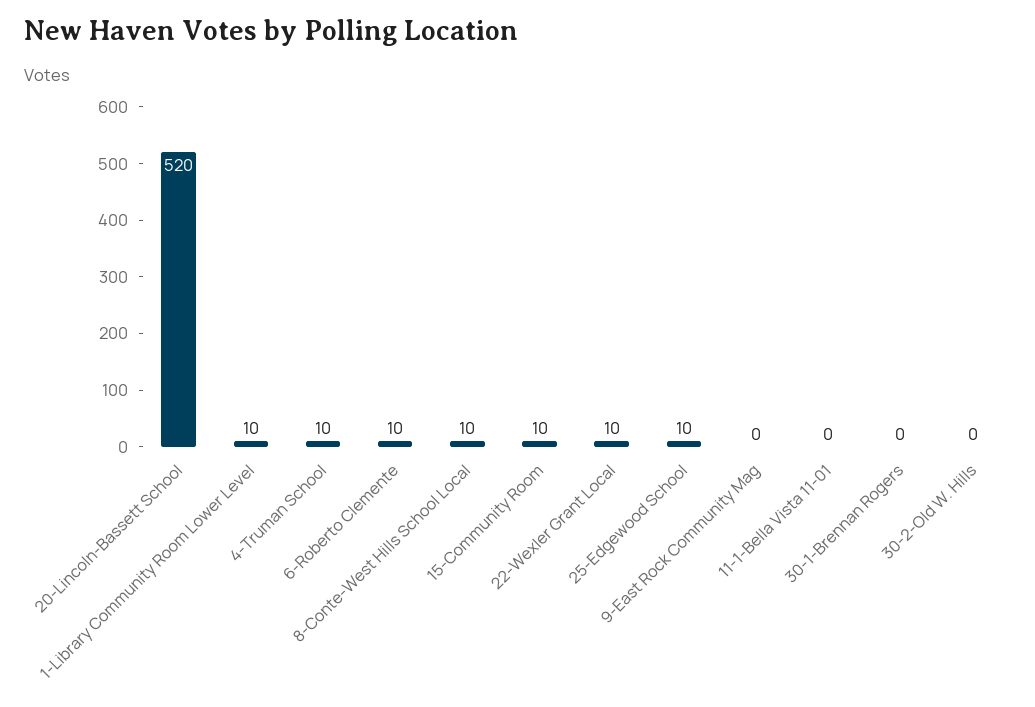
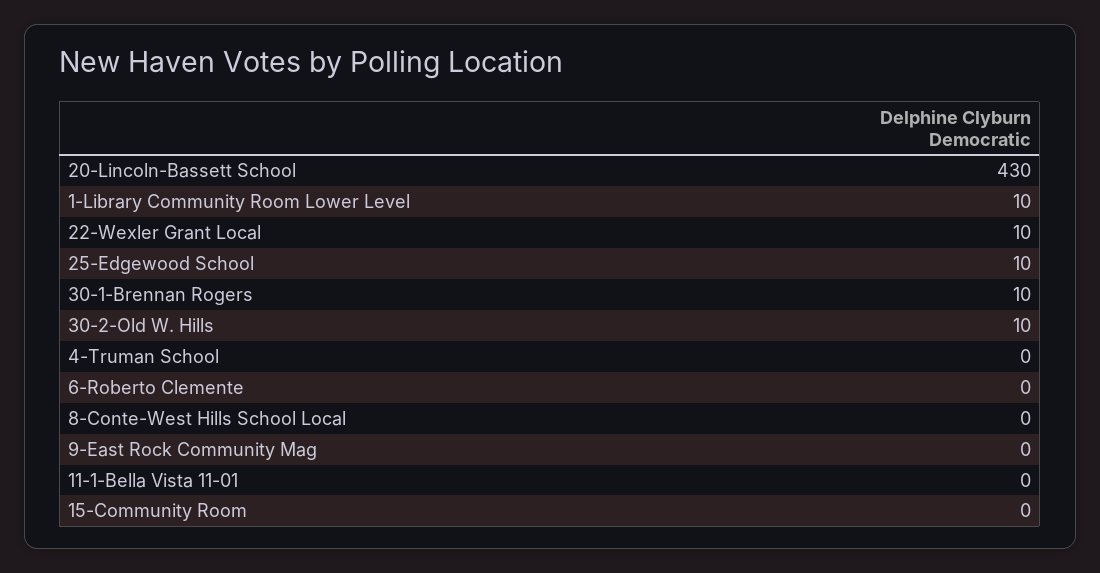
  {
-   "20-Lincoln-Bassett School": 520,
+   "20-Lincoln-Bassett School": 430,
    "1-Library Community Room Lower Level": 10,
-   "4-Truman School": 10,
+   "4-Truman School": 0,
-   "6-Roberto Clemente": 10,
+   "6-Roberto Clemente": 0,
-   "8-Conte-West Hills School Local": 10,
+   "8-Conte-West Hills School Local": 0,
-   "15-Community Room": 10,
+   "15-Community Room": 0,
    "22-Wexler Grant Local": 10,
    "25-Edgewood School": 10,
    "9-East Rock Community Mag": 0,
    "11-1-Bella Vista 11-01": 0,
-   "30-1-Brennan Rogers": 0,
+   "30-1-Brennan Rogers": 10,
-   "30-2-Old W. Hills": 0
+   "30-2-Old W. Hills": 10
  }

